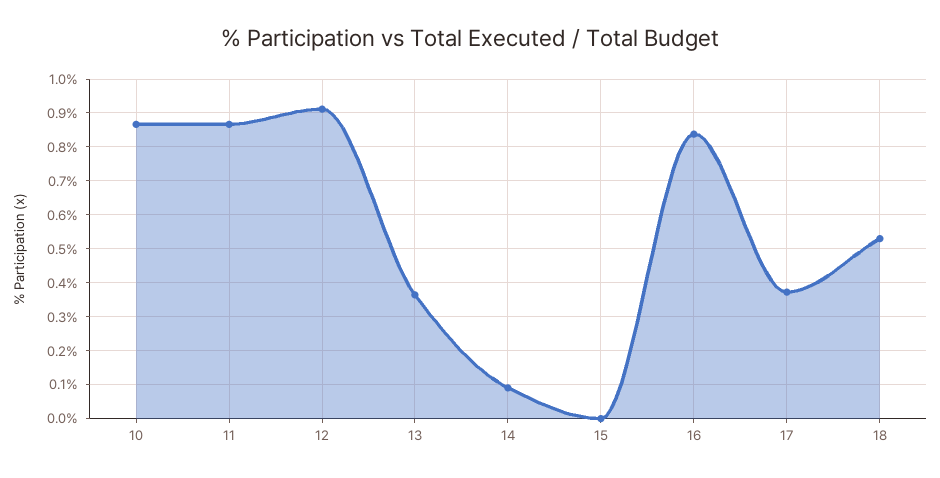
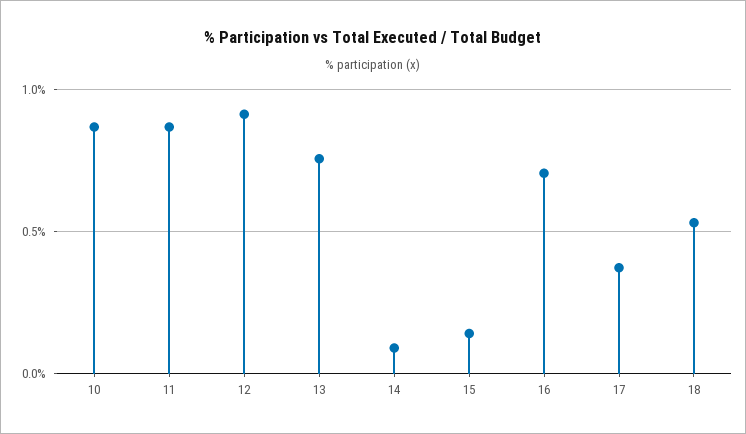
  {
    "10": 0.86,
    "11": 0.86,
    "12": 0.92,
-   "13": 0.36,
+   "13": 0.75,
    "14": 0.1,
-   "15": 0,
+   "15": 0.15,
-   "16": 0.84,
+   "16": 0.7,
    "17": 0.38,
    "18": 0.54
  }

